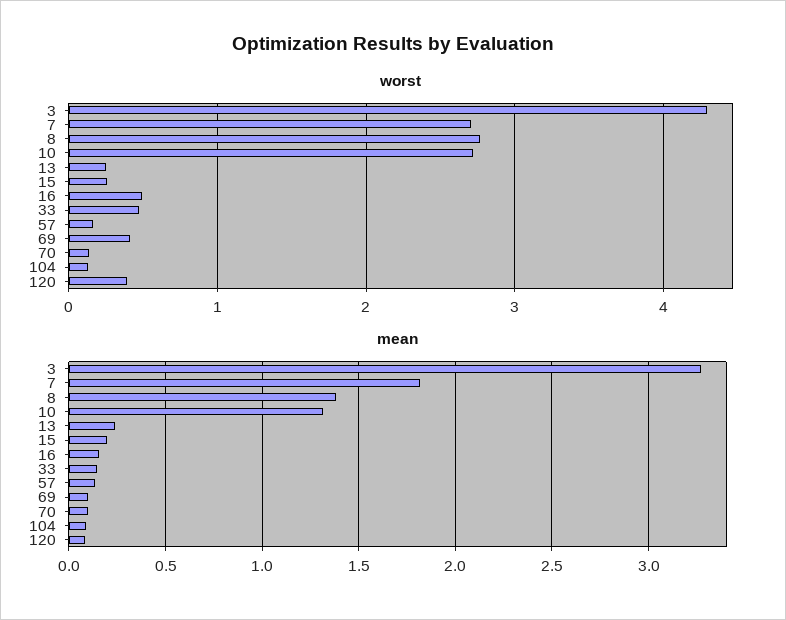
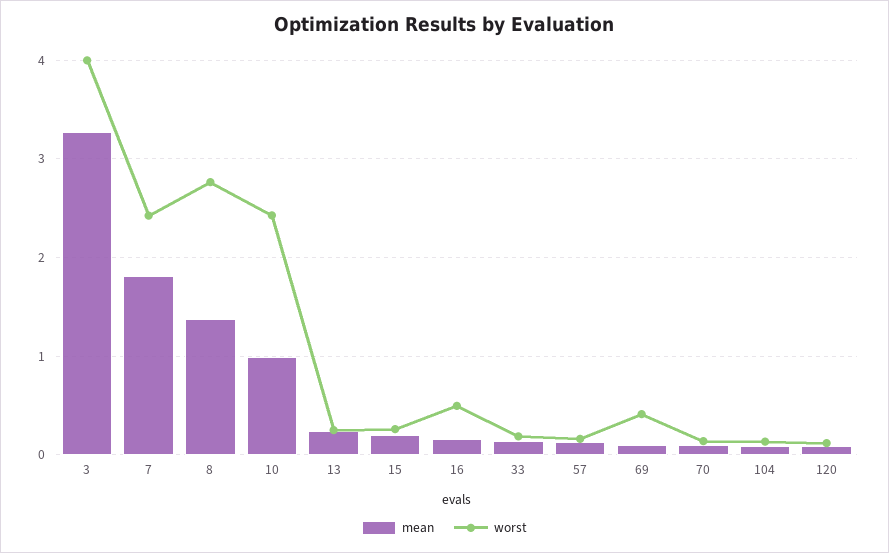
  {
    "worst": {
-     "3": 4.3,
+     "3": 4,
-     "7": 2.7,
+     "7": 2.4,
      "8": 2.8,
-     "10": 2.7,
+     "10": 2.4,
      "13": 0.2,
      "15": 0.3,
      "16": 0.5,
-     "33": 0.5,
+     "33": 0.2,
      "57": 0.2,
      "69": 0.4,
      "70": 0.1,
      "104": 0.1,
-     "120": 0.4
+     "120": 0.1
    },
    "mean": {
      "3": 3.25,
      "7": 1.8,
      "8": 1.4,
-     "10": 1.3,
+     "10": 1,
      "13": 0.25,
      "15": 0.2,
      "16": 0.15,
      "33": 0.15,
      "57": 0.15,
      "69": 0.1,
      "70": 0.1,
      "104": 0.1,
      "120": 0.1
    }
  }

